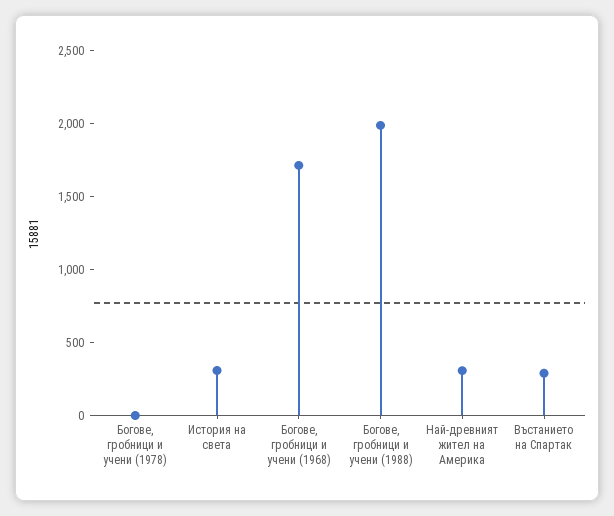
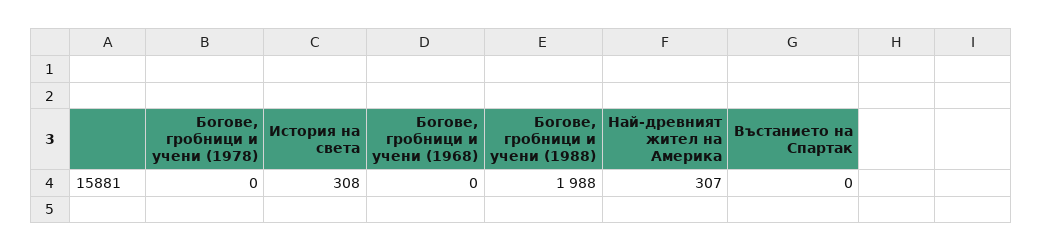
  {
    "Богове, гробници и учени (1978)": 0,
    "История на света": 308,
-   "Богове, гробници и учени (1968)": 1700,
+   "Богове, гробници и учени (1968)": 0,
    "Богове, гробници и учени (1988)": 1988,
    "Най-древният жител на Америка": 307,
-   "Въстанието на Спартак": 300
+   "Въстанието на Спартак": 0
  }

